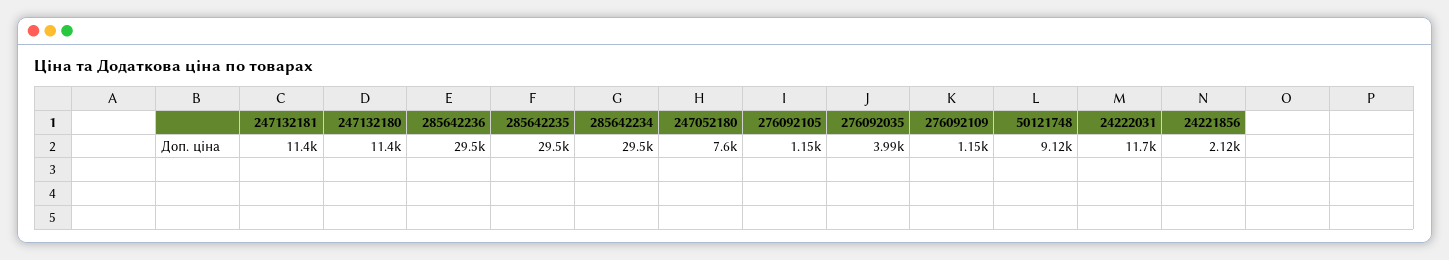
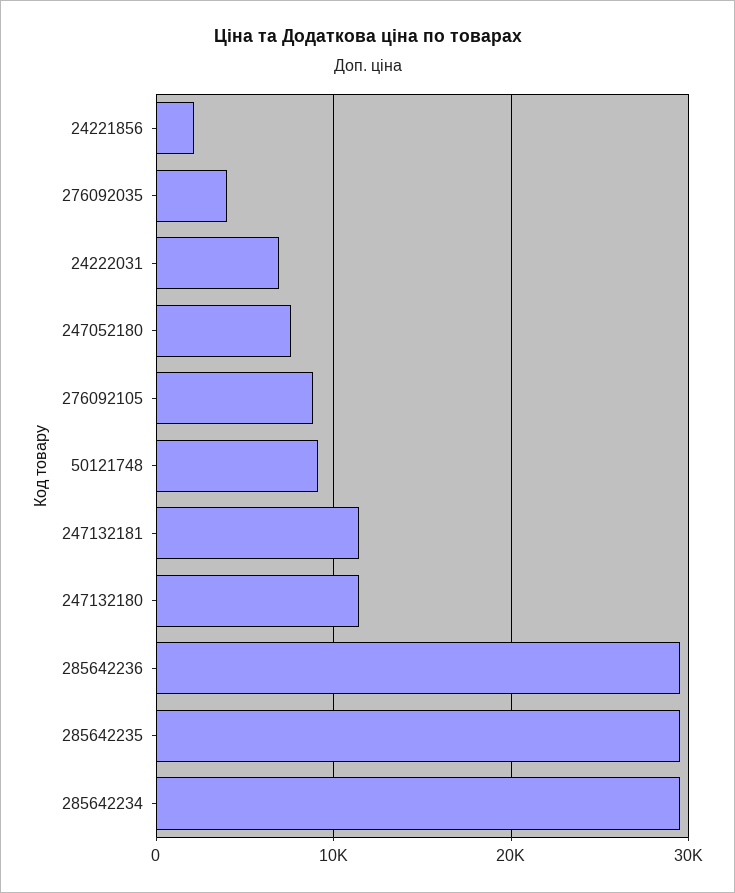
  {
    "247132181": 11400,
    "247132180": 11400,
    "285642236": 29500,
    "285642235": 29500,
    "285642234": 29500,
    "247052180": 7600,
-   "276092105": 1150,
+   "276092105": 9000,
    "276092035": 3990,
-   "276092109": 1150,
    "50121748": 9120,
-   "24222031": 11700,
+   "24222031": 7000,
    "24221856": 2120
  }

